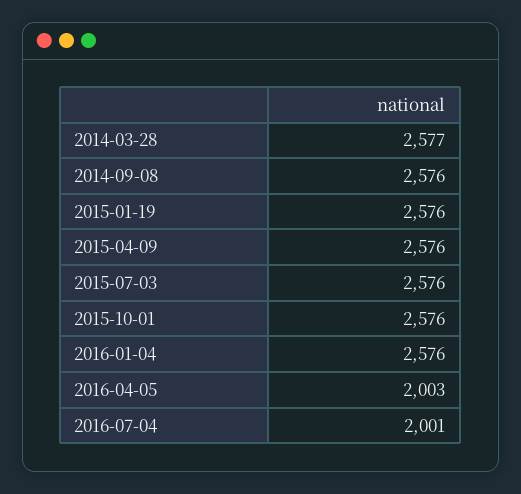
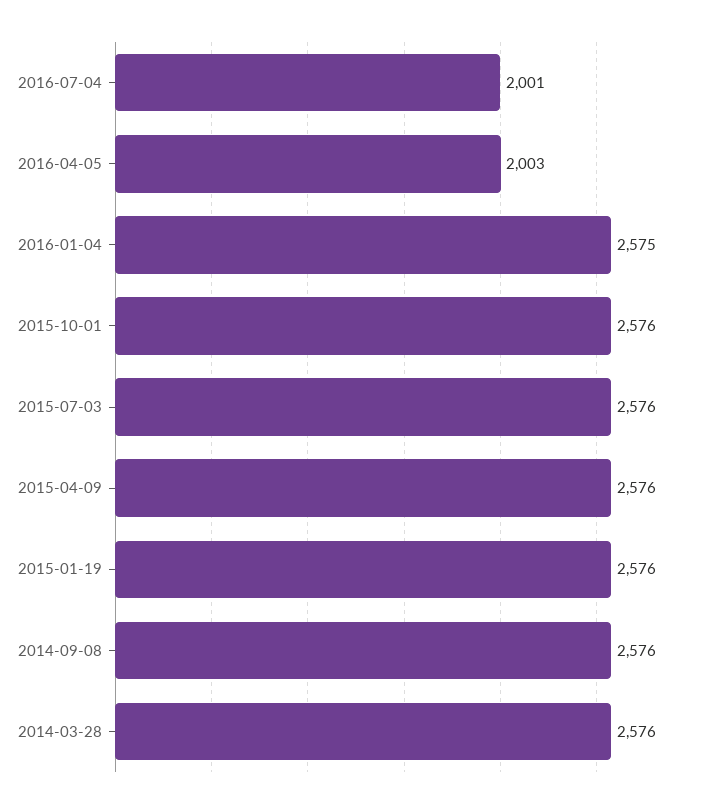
  {
-   "2014-03-28": 2577,
+   "2014-03-28": 2576,
    "2014-09-08": 2576,
    "2015-01-19": 2576,
    "2015-04-09": 2576,
    "2015-07-03": 2576,
    "2015-10-01": 2576,
-   "2016-01-04": 2576,
+   "2016-01-04": 2575,
    "2016-04-05": 2003,
    "2016-07-04": 2001
  }

